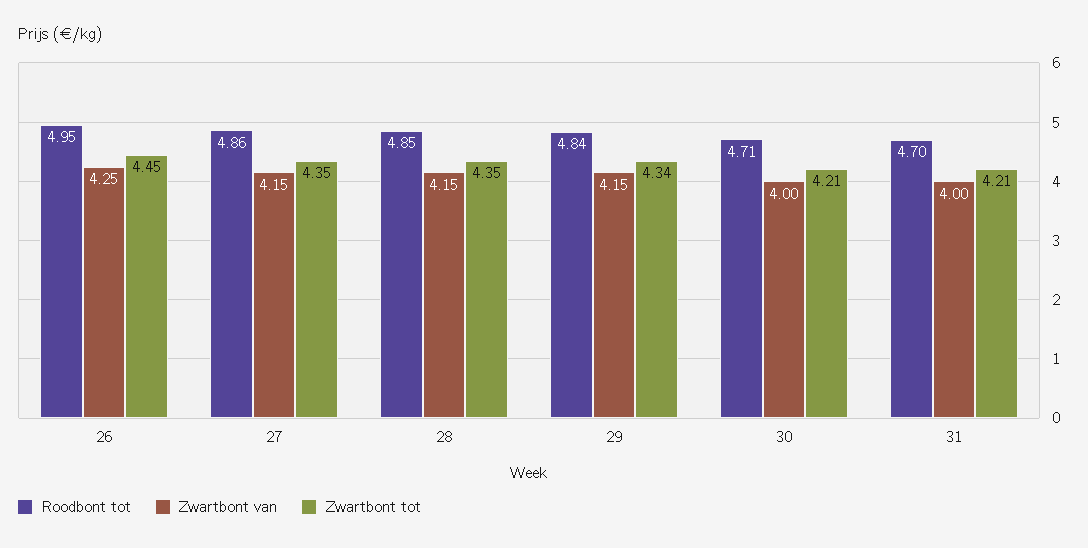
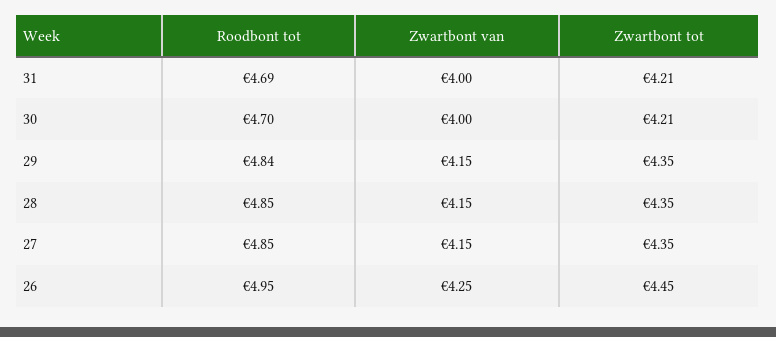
  {
    "Roodbont tot": {
      "26": 4.95,
-     "27": 4.86,
+     "27": 4.85,
      "28": 4.85,
      "29": 4.84,
-     "30": 4.71,
+     "30": 4.7,
-     "31": 4.7
+     "31": 4.69
    },
    "Zwartbont van": {
      "26": 4.25,
      "27": 4.15,
      "28": 4.15,
      "29": 4.15,
      "30": 4,
      "31": 4
    },
    "Zwartbont tot": {
      "26": 4.45,
      "27": 4.35,
      "28": 4.35,
-     "29": 4.34,
+     "29": 4.35,
      "30": 4.21,
      "31": 4.21
    }
  }

